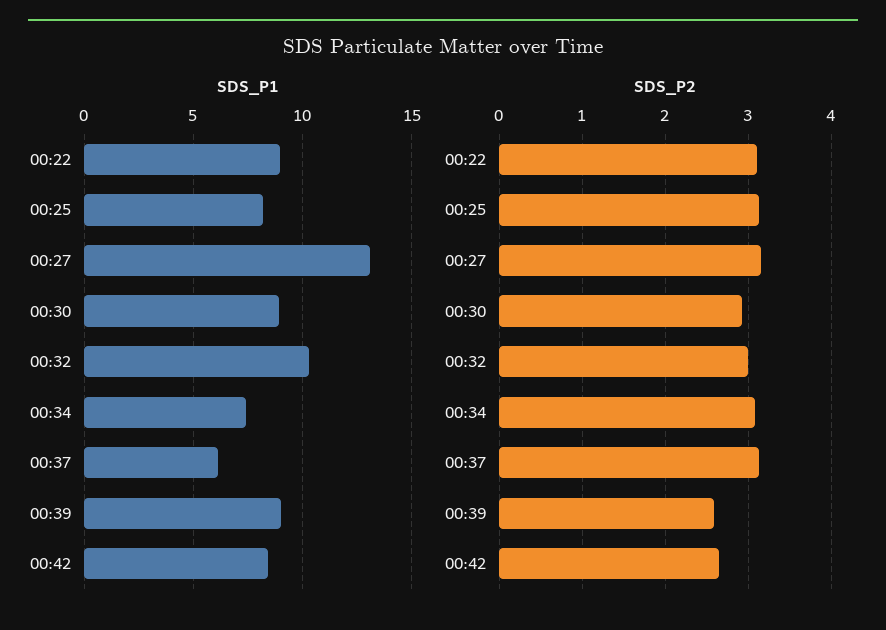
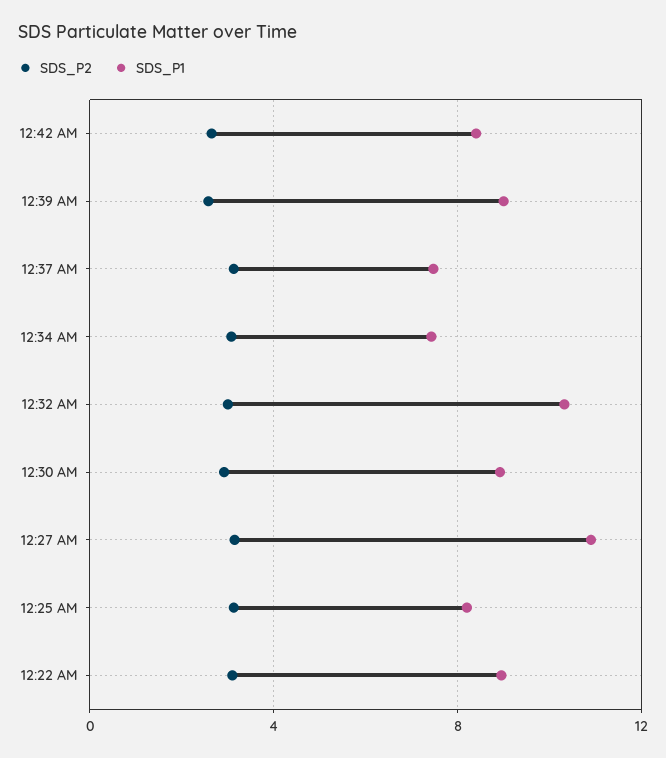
  {
    "SDS_P1": {
      "00:22": 9,
      "00:25": 8,
-     "00:27": 13,
+     "00:27": 11,
      "00:30": 9,
      "00:32": 10.5,
      "00:34": 7.5,
-     "00:37": 6,
+     "00:37": 7.5,
      "00:39": 9,
      "00:42": 8.5
    },
    "SDS_P2": {
      "00:22": 3.1,
      "00:25": 3.1,
      "00:27": 3.2,
      "00:30": 2.9,
      "00:32": 3,
      "00:34": 3.1,
      "00:37": 3.1,
      "00:39": 2.6,
      "00:42": 2.7
    }
  }

